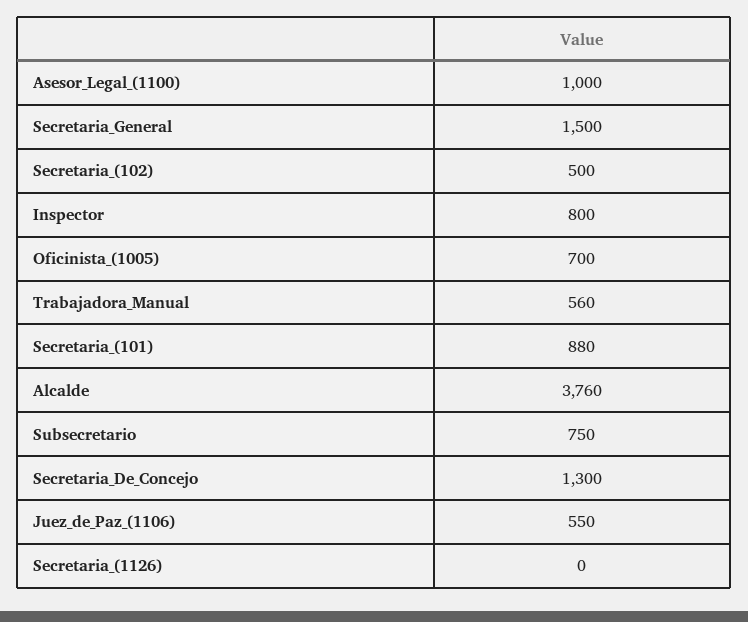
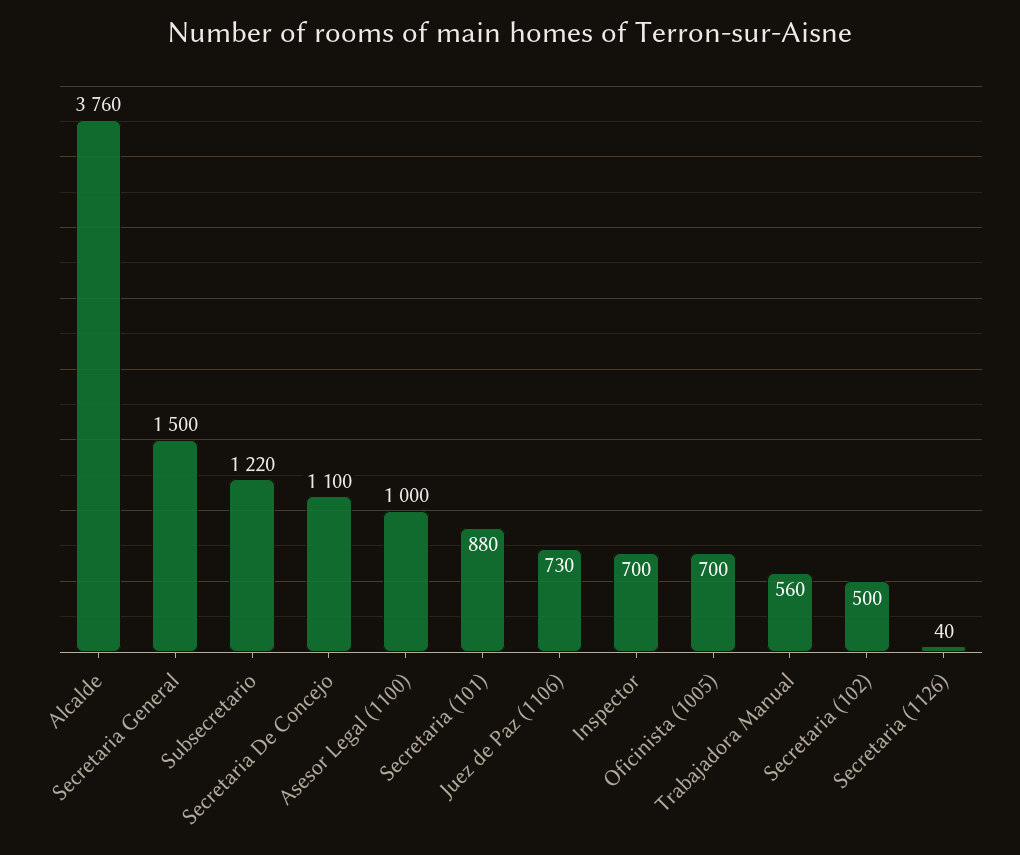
  {
    "Asesor_Legal_(1100)": 1000,
    "Secretaria_General": 1500,
    "Secretaria_(102)": 500,
-   "Inspector": 800,
+   "Inspector": 700,
    "Oficinista_(1005)": 700,
    "Trabajadora_Manual": 560,
    "Secretaria_(101)": 880,
    "Alcalde": 3760,
-   "Subsecretario": 750,
+   "Subsecretario": 1220,
-   "Secretaria_De_Concejo": 1300,
+   "Secretaria_De_Concejo": 1100,
-   "Juez_de_Paz_(1106)": 550,
+   "Juez_de_Paz_(1106)": 730,
-   "Secretaria_(1126)": 0
+   "Secretaria_(1126)": 40
  }

